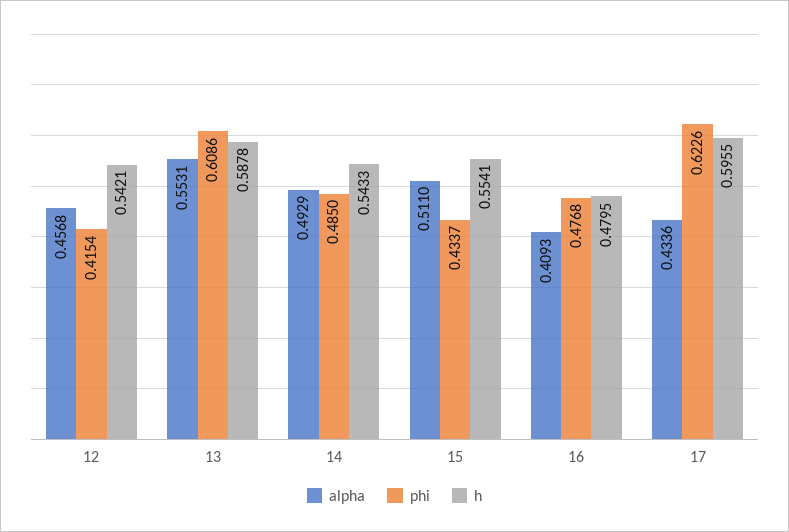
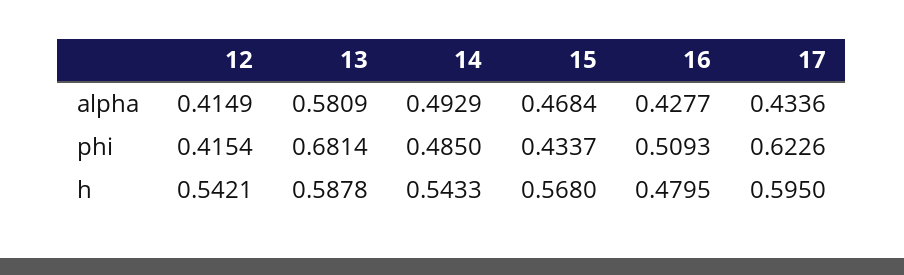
  {
    "alpha": {
-     "12": 0.4568,
+     "12": 0.4149,
-     "13": 0.5531,
+     "13": 0.5809,
      "14": 0.4929,
-     "15": 0.511,
+     "15": 0.4684,
-     "16": 0.4093,
+     "16": 0.4277,
      "17": 0.4336
    },
    "phi": {
      "12": 0.4154,
-     "13": 0.6086,
+     "13": 0.6814,
      "14": 0.485,
      "15": 0.4337,
-     "16": 0.4768,
+     "16": 0.5093,
      "17": 0.6226
    },
    "h": {
      "12": 0.5421,
      "13": 0.5878,
      "14": 0.5433,
-     "15": 0.5541,
+     "15": 0.568,
      "16": 0.4795,
-     "17": 0.5955
+     "17": 0.595
    }
  }

